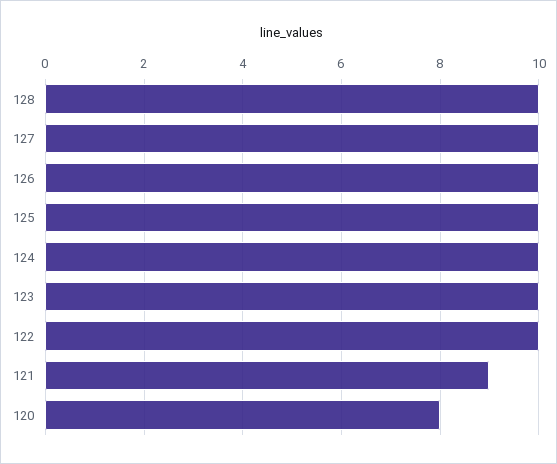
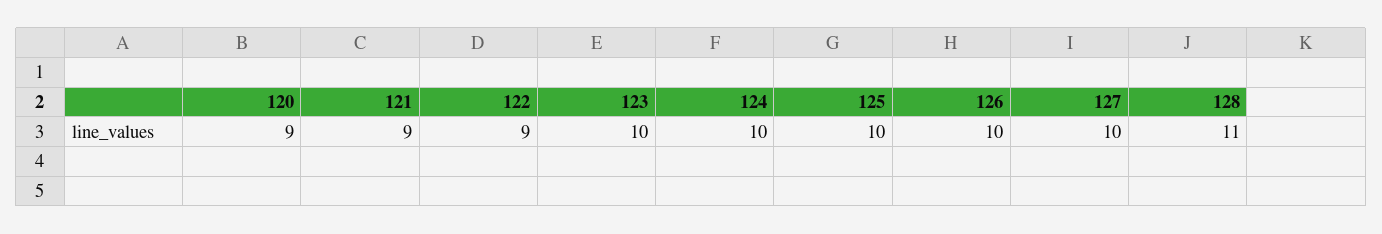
  {
-   "128": 10,
+   "128": 11,
    "127": 10,
    "126": 10,
    "125": 10,
    "124": 10,
    "123": 10,
-   "122": 10,
+   "122": 9,
    "121": 9,
-   "120": 8
+   "120": 9
  }

